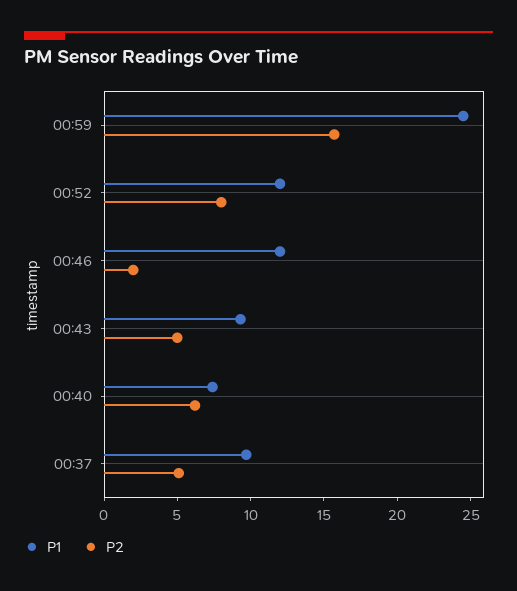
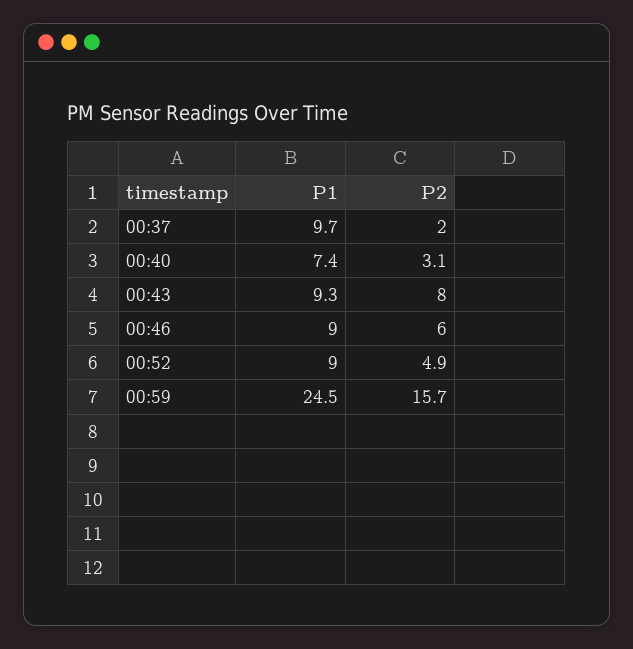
  {
    "P1": {
      "00:59": 24.5,
-     "00:52": 12,
+     "00:52": 9,
-     "00:46": 12,
+     "00:46": 9,
      "00:43": 9.3,
      "00:40": 7.4,
      "00:37": 9.7
    },
    "P2": {
      "00:59": 15.7,
-     "00:52": 8,
+     "00:52": 4.9,
-     "00:46": 2,
+     "00:46": 6,
-     "00:43": 5,
+     "00:43": 8,
-     "00:40": 6,
+     "00:40": 3.1,
-     "00:37": 5
+     "00:37": 2
    }
  }

